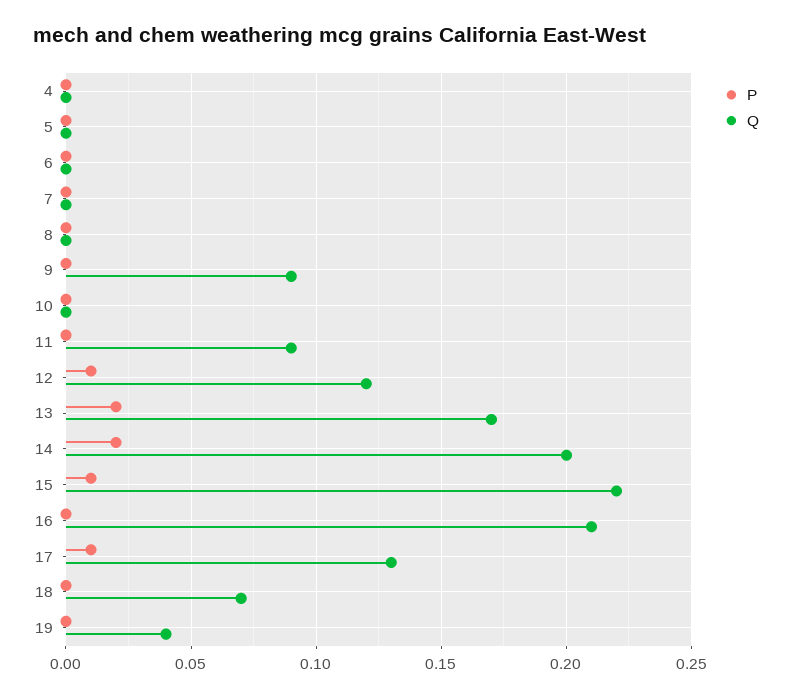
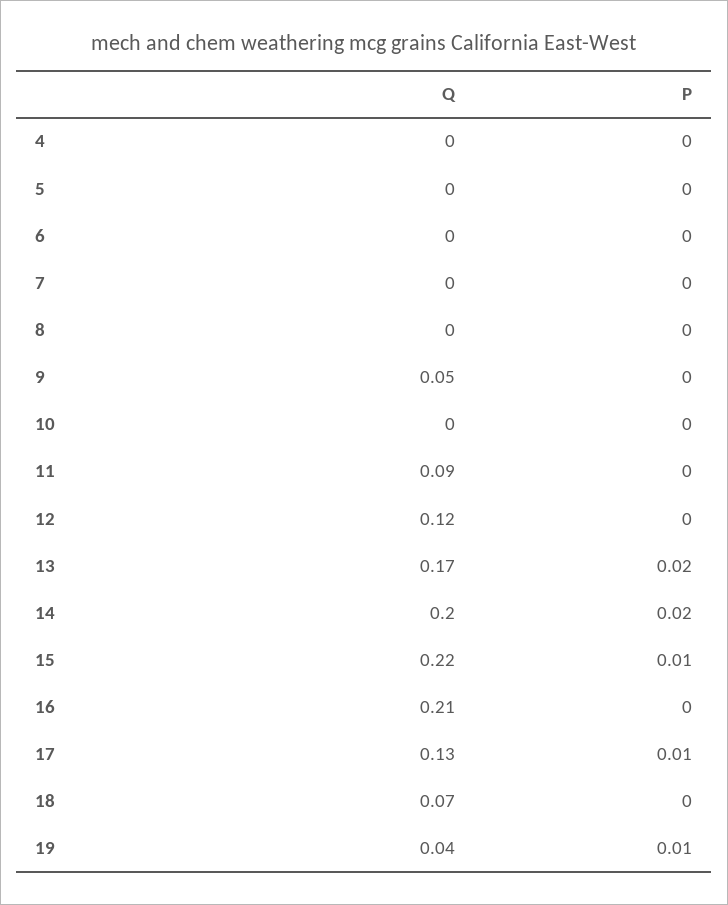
  {
    "P": {
      "4": 0,
      "5": 0,
      "6": 0,
      "7": 0,
      "8": 0,
      "9": 0,
      "10": 0,
      "11": 0,
-     "12": 0.01,
+     "12": 0,
      "13": 0.02,
      "14": 0.02,
      "15": 0.01,
      "16": 0,
      "17": 0.01,
      "18": 0,
-     "19": 0
+     "19": 0.01
    },
    "Q": {
      "4": 0,
      "5": 0,
      "6": 0,
      "7": 0,
      "8": 0,
-     "9": 0.09,
+     "9": 0.05,
      "10": 0,
      "11": 0.09,
      "12": 0.12,
      "13": 0.17,
      "14": 0.2,
      "15": 0.22,
      "16": 0.21,
      "17": 0.13,
      "18": 0.07,
      "19": 0.04
    }
  }

